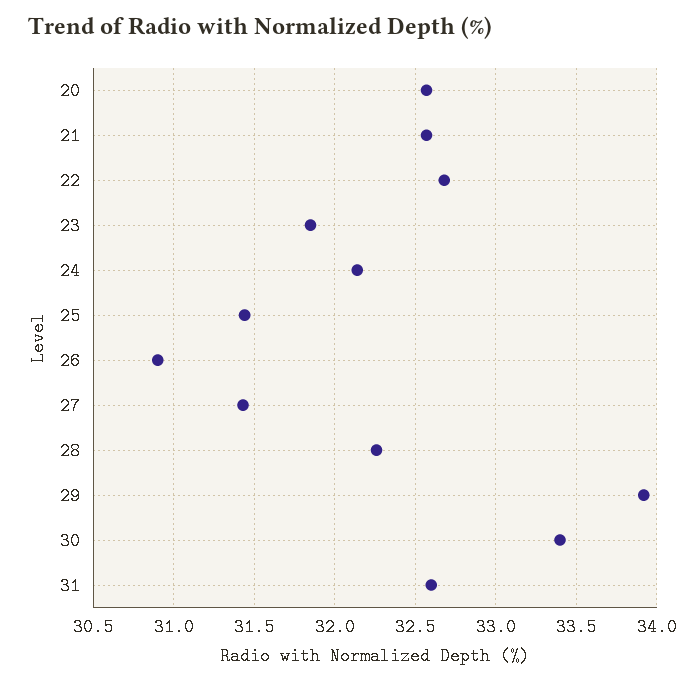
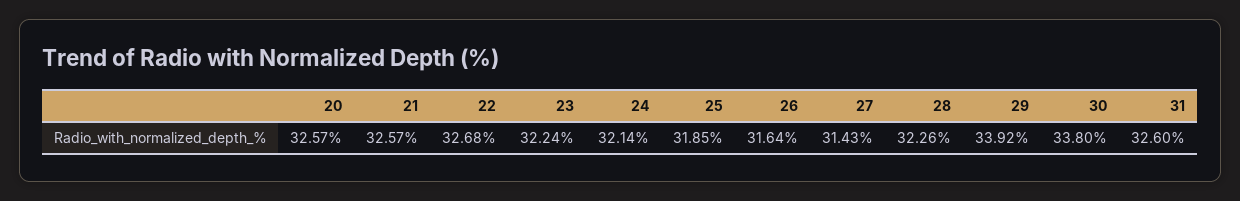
  {
    "20": 32.57,
    "21": 32.57,
    "22": 32.68,
-   "23": 31.85,
+   "23": 32.24,
    "24": 32.14,
-   "25": 31.45,
+   "25": 31.85,
-   "26": 30.9,
+   "26": 31.64,
    "27": 31.43,
    "28": 32.26,
    "29": 33.92,
-   "30": 33.4,
+   "30": 33.8,
    "31": 32.6
  }

